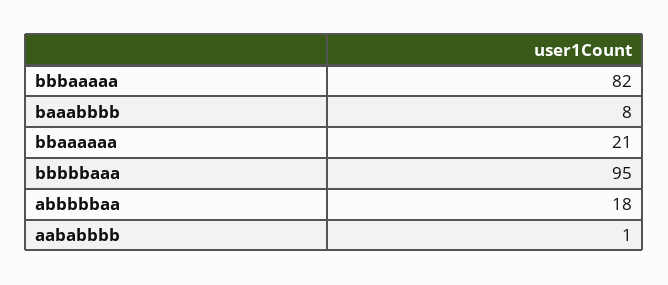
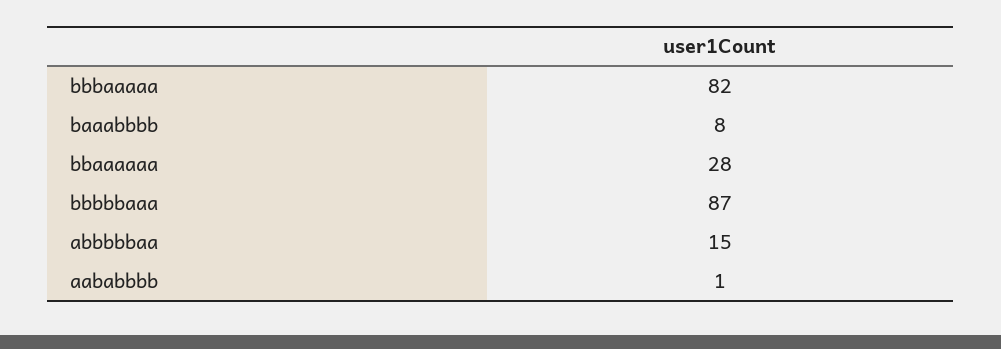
  {
    "bbbaaaaa": 82,
    "baaabbbb": 8,
-   "bbaaaaaa": 21,
+   "bbaaaaaa": 28,
-   "bbbbbaaa": 95,
+   "bbbbbaaa": 87,
-   "abbbbbaa": 18,
+   "abbbbbaa": 15,
    "aababbbb": 1
  }

